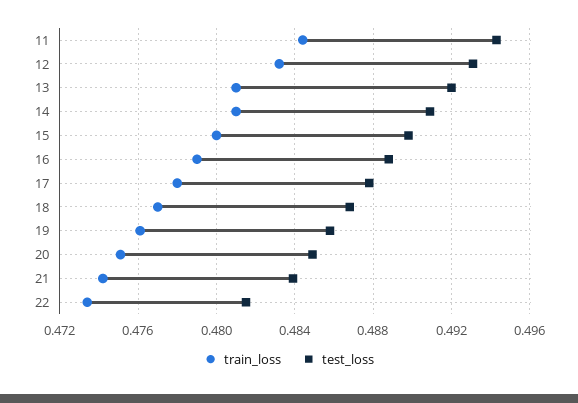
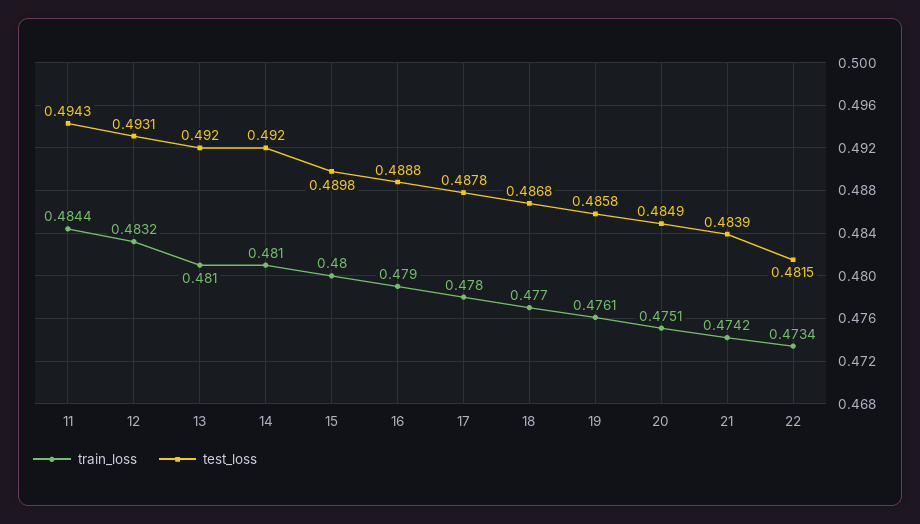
  {
    "train_loss": {
      "11": 0.4844,
      "12": 0.4832,
      "13": 0.481,
      "14": 0.481,
      "15": 0.48,
      "16": 0.479,
      "17": 0.478,
      "18": 0.477,
      "19": 0.4761,
      "20": 0.4751,
      "21": 0.4742,
      "22": 0.4734
    },
    "test_loss": {
      "11": 0.4943,
      "12": 0.4931,
      "13": 0.492,
-     "14": 0.491,
+     "14": 0.492,
      "15": 0.4898,
      "16": 0.4888,
      "17": 0.4878,
      "18": 0.4868,
      "19": 0.4858,
      "20": 0.4849,
      "21": 0.4839,
      "22": 0.4815
    }
  }

